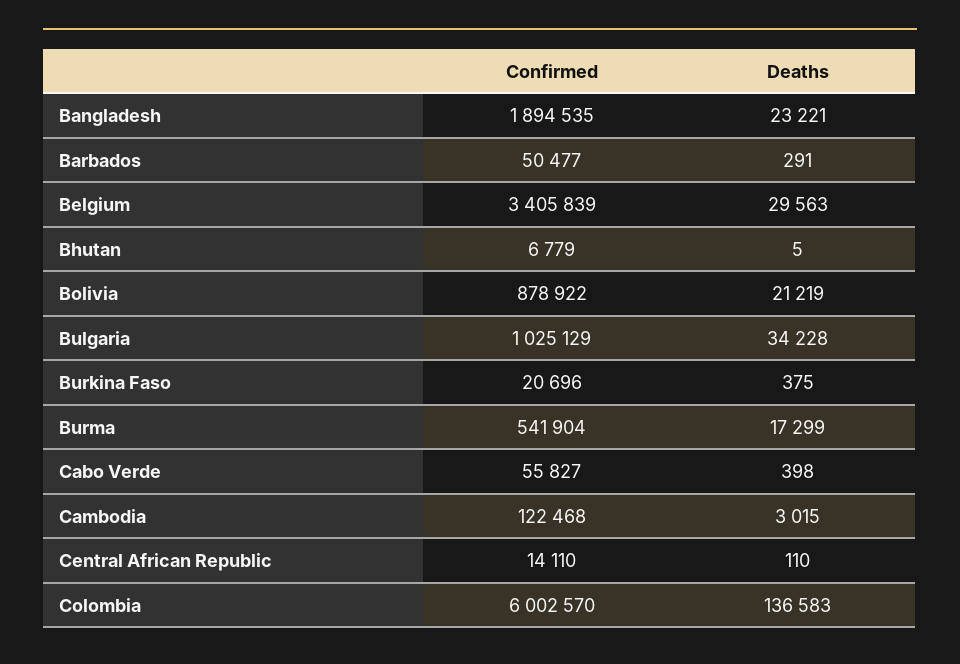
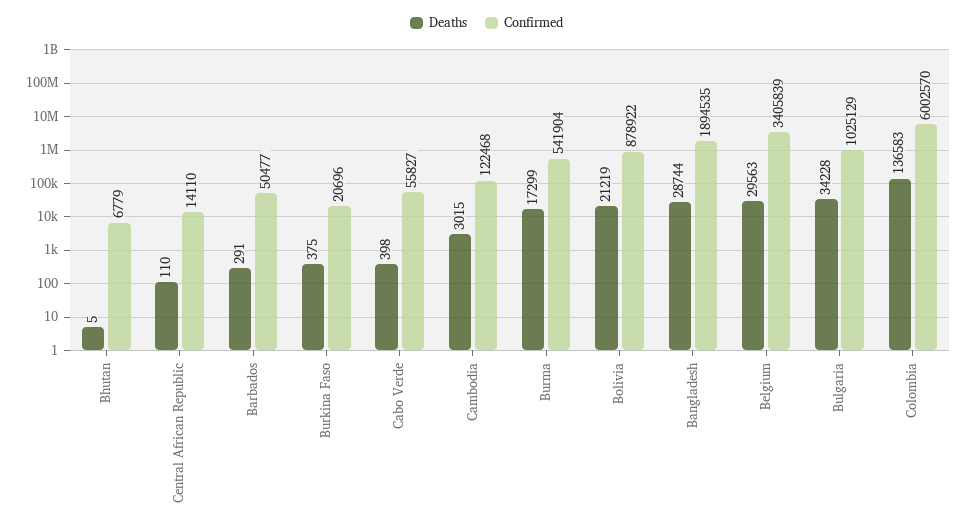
  {
    "Confirmed": {
      "Bangladesh": 1894535,
      "Barbados": 50477,
      "Belgium": 3405839,
      "Bhutan": 6779,
      "Bolivia": 878922,
      "Bulgaria": 1025129,
      "Burkina Faso": 20696,
      "Burma": 541904,
      "Cabo Verde": 55827,
      "Cambodia": 122468,
      "Central African Republic": 14110,
      "Colombia": 6002570
    },
    "Deaths": {
-     "Bangladesh": 23221,
+     "Bangladesh": 28744,
      "Barbados": 291,
      "Belgium": 29563,
      "Bhutan": 5,
      "Bolivia": 21219,
      "Bulgaria": 34228,
      "Burkina Faso": 375,
      "Burma": 17299,
      "Cabo Verde": 398,
      "Cambodia": 3015,
      "Central African Republic": 110,
      "Colombia": 136583
    }
  }

